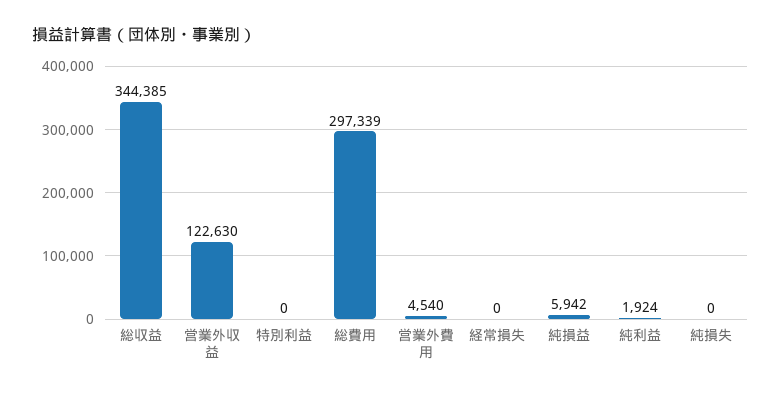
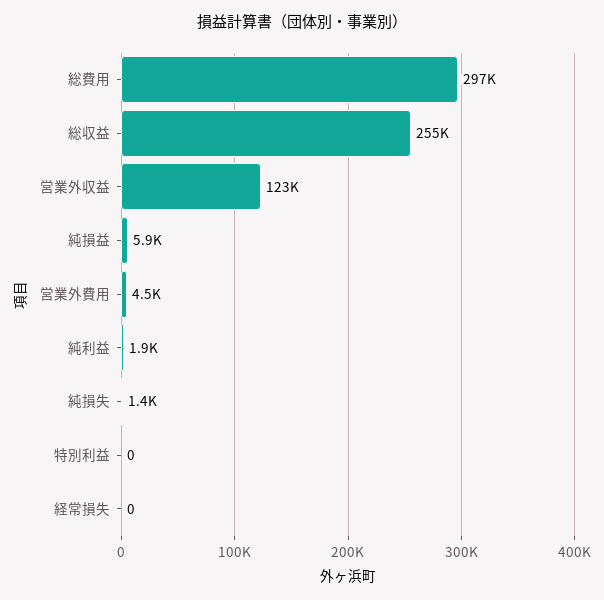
  {
-   "総収益": 344385,
+   "総収益": 255000,
    "営業外収益": 122630,
    "特別利益": 0,
    "総費用": 297339,
    "営業外費用": 4540,
    "経常損失": 0,
    "純損益": 5942,
    "純利益": 1924,
-   "純損失": 0
+   "純損失": 1400
  }

